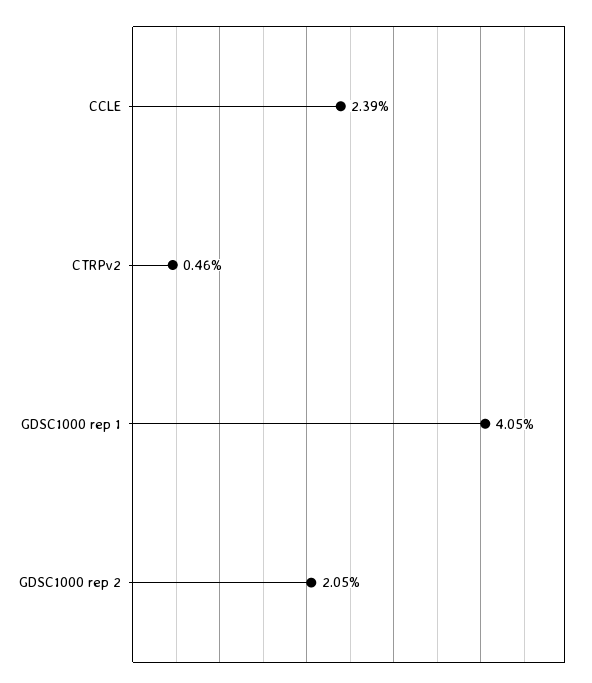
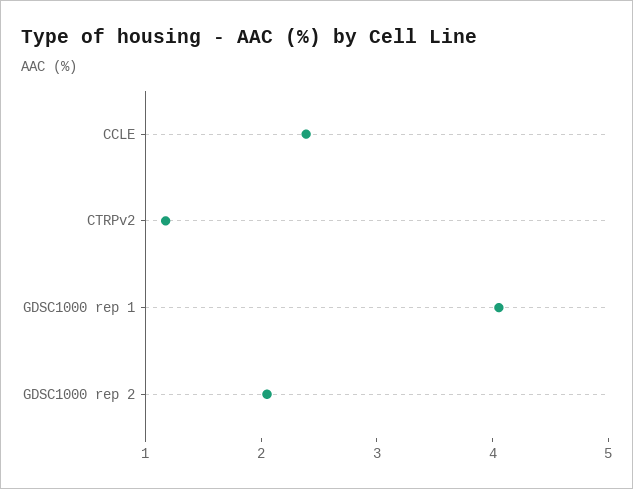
  {
    "CCLE": 2.39,
-   "CTRPv2": 0.46,
+   "CTRPv2": 1.2,
    "GDSC1000 rep 1": 4.05,
    "GDSC1000 rep 2": 2.05
  }

